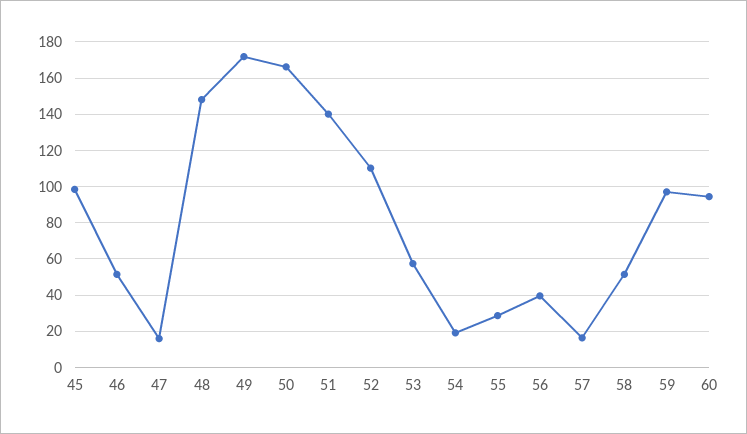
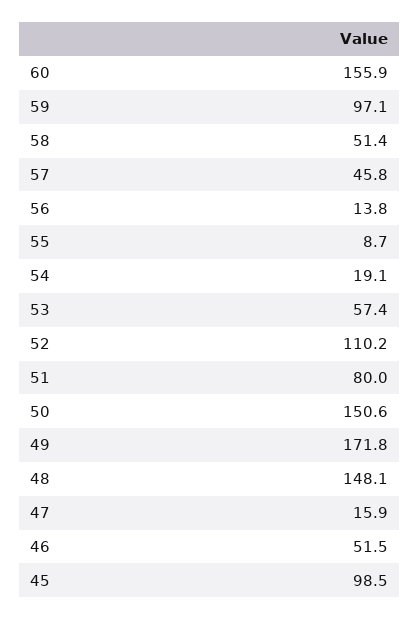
  {
    "45": 98.5,
    "46": 51.5,
    "47": 15.9,
    "48": 148.1,
    "49": 171.8,
-   "50": 165,
+   "50": 150.6,
-   "51": 140,
+   "51": 80,
    "52": 110.2,
    "53": 57.4,
    "54": 19.1,
-   "55": 30,
+   "55": 8.7,
-   "56": 40,
+   "56": 13.8,
-   "57": 15,
+   "57": 45.8,
    "58": 51.4,
    "59": 97.1,
-   "60": 95
+   "60": 155.9
  }

